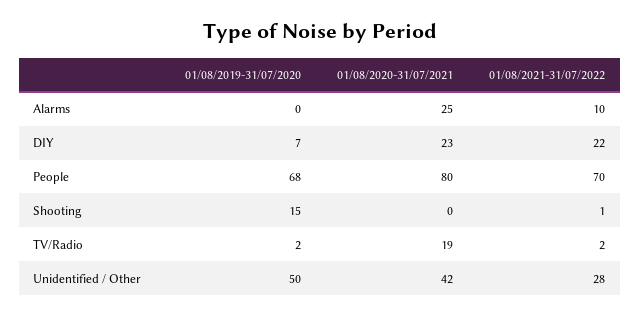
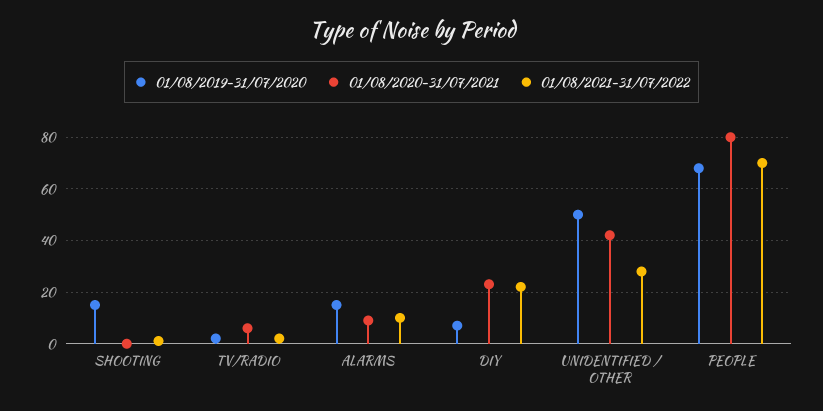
  {
    "01/08/2019-31/07/2020": {
-     "Alarms": 0,
+     "Alarms": 15,
      "DIY": 7,
      "People": 68,
      "Shooting": 15,
      "TV/Radio": 2,
      "Unidentified / Other": 50
    },
    "01/08/2020-31/07/2021": {
-     "Alarms": 25,
+     "Alarms": 10,
      "DIY": 23,
      "People": 80,
      "Shooting": 0,
-     "TV/Radio": 19,
+     "TV/Radio": 5,
      "Unidentified / Other": 42
    },
    "01/08/2021-31/07/2022": {
      "Alarms": 10,
      "DIY": 22,
      "People": 70,
      "Shooting": 1,
      "TV/Radio": 2,
      "Unidentified / Other": 28
    }
  }

